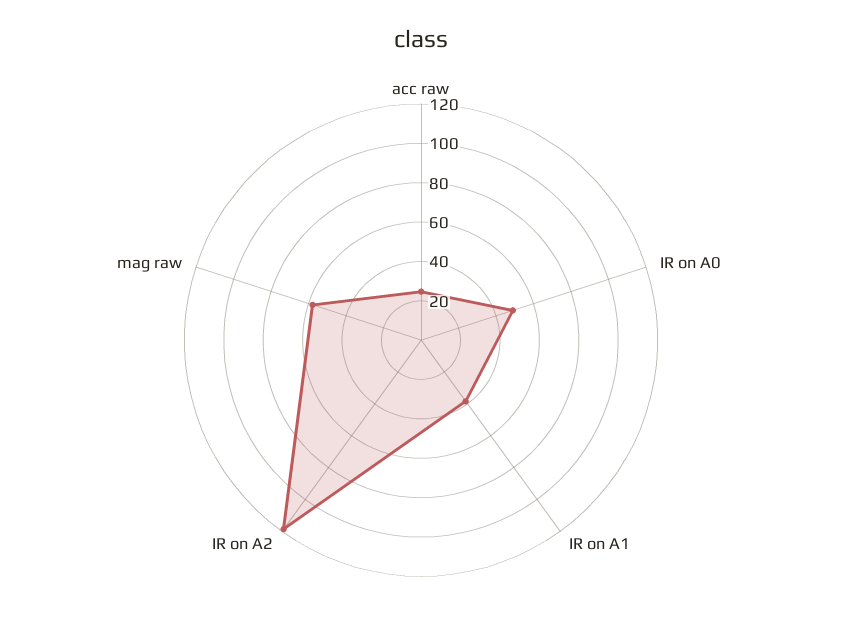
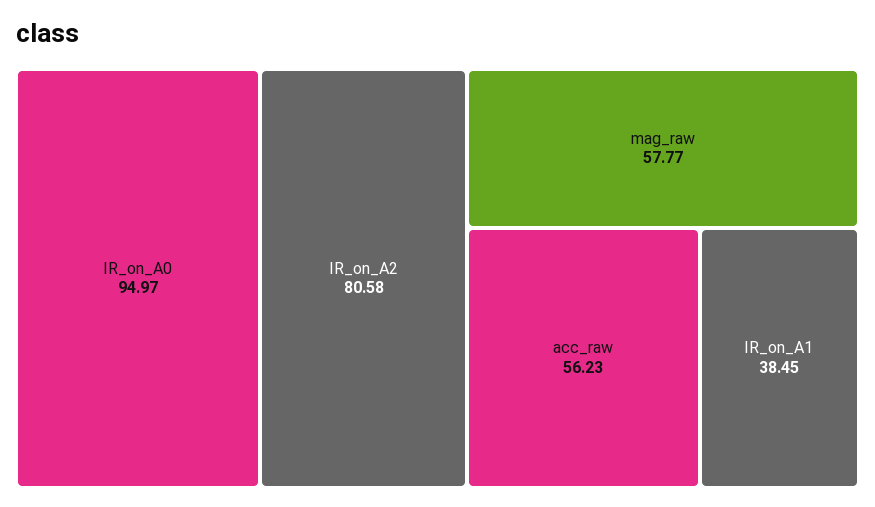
  {
-   "acc raw": 25,
+   "acc raw": 56.23,
-   "IR on A0": 50,
+   "IR on A0": 94.97,
    "IR on A1": 38.45,
-   "IR on A2": 120,
+   "IR on A2": 80.58,
    "mag raw": 57.77
  }

